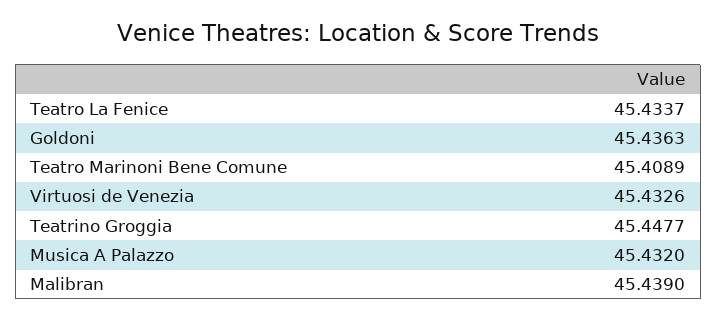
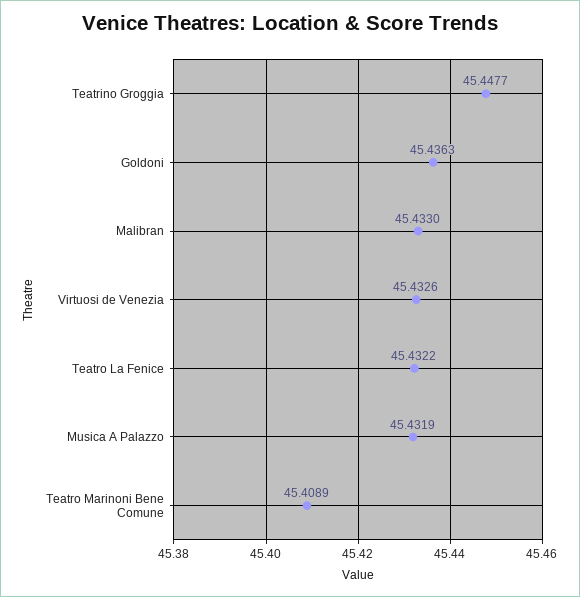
  {
-   "Teatro La Fenice": 45.4337,
+   "Teatro La Fenice": 45.4322,
    "Goldoni": 45.4363,
    "Teatro Marinoni Bene Comune": 45.4089,
    "Virtuosi de Venezia": 45.4326,
    "Teatrino Groggia": 45.4477,
-   "Musica A Palazzo": 45.432,
+   "Musica A Palazzo": 45.4319,
-   "Malibran": 45.439
+   "Malibran": 45.433
  }

